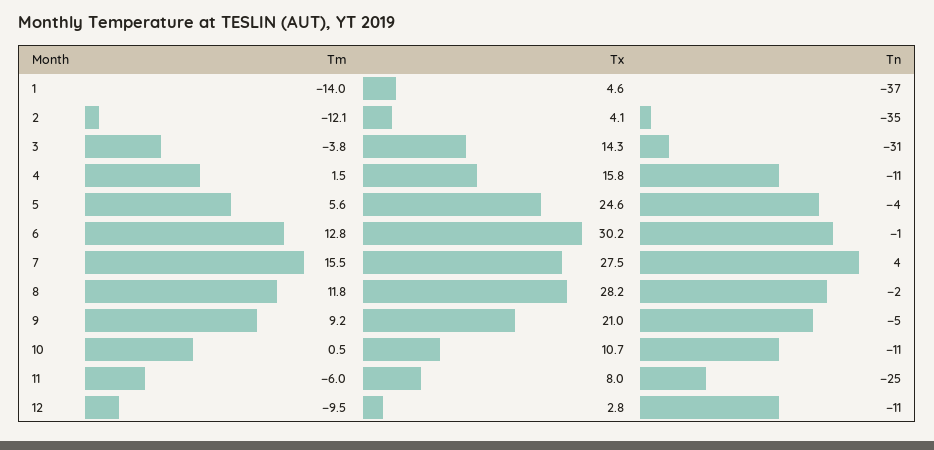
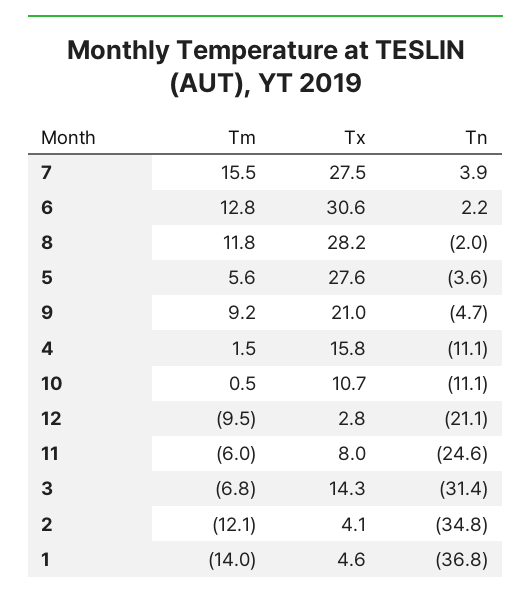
  {
    "Tm": {
      "1": -14,
      "2": -12.1,
-     "3": -3.8,
+     "3": -6.8,
      "4": 1.5,
      "5": 5.6,
      "6": 12.8,
      "7": 15.5,
      "8": 11.8,
      "9": 9.2,
      "10": 0.5,
      "11": -6,
      "12": -9.5
    },
    "Tx": {
      "1": 4.6,
      "2": 4.1,
      "3": 14.3,
      "4": 15.8,
-     "5": 24.6,
+     "5": 27.6,
-     "6": 30.2,
+     "6": 30.6,
      "7": 27.5,
      "8": 28.2,
      "9": 21,
      "10": 10.7,
      "11": 8,
      "12": 2.8
    },
    "Tn": {
      "1": -36.8,
      "2": -34.8,
      "3": -31.4,
      "4": -11.1,
      "5": -3.6,
-     "6": -1,
+     "6": 2.2,
      "7": 3.9,
      "8": -2,
      "9": -4.7,
      "10": -11.1,
      "11": -24.6,
-     "12": -11
+     "12": -21.1
    }
  }

